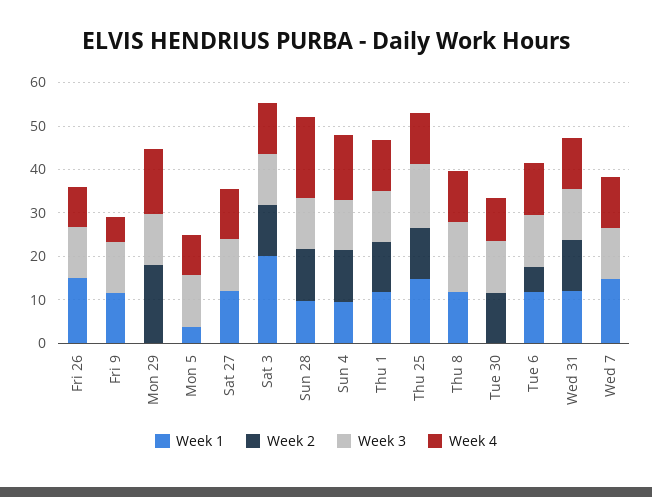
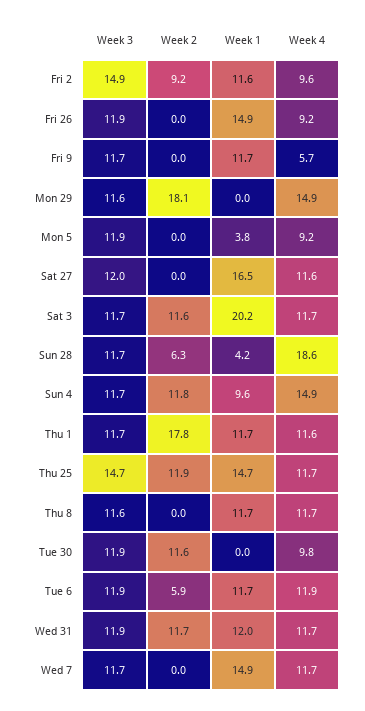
  {
    "Week 1": {
      "Fri 26": 14.9,
      "Fri 9": 11.7,
      "Mon 29": 0,
      "Mon 5": 3.8,
-     "Sat 27": 12,
+     "Sat 27": 16.5,
      "Sat 3": 20.2,
-     "Sun 28": 10,
+     "Sun 28": 4.2,
      "Sun 4": 9.6,
      "Thu 1": 11.7,
      "Thu 25": 14.7,
      "Thu 8": 11.7,
      "Tue 30": 0,
      "Tue 6": 11.7,
      "Wed 31": 12,
-     "Wed 7": 14.9
+     "Wed 7": 14.9,
+     "Fri 2": 11.6
    },
    "Week 2": {
      "Fri 26": 0,
      "Fri 9": 0,
      "Mon 29": 18.1,
      "Mon 5": 0,
      "Sat 27": 0,
      "Sat 3": 11.6,
-     "Sun 28": 12,
+     "Sun 28": 6.3,
      "Sun 4": 11.8,
-     "Thu 1": 12,
+     "Thu 1": 17.8,
      "Thu 25": 11.9,
      "Thu 8": 0,
      "Tue 30": 11.6,
      "Tue 6": 5.9,
      "Wed 31": 11.7,
-     "Wed 7": 0
+     "Wed 7": 0,
+     "Fri 2": 9.2
    },
    "Week 3": {
      "Fri 26": 11.9,
      "Fri 9": 11.7,
      "Mon 29": 11.6,
      "Mon 5": 11.9,
      "Sat 27": 12,
      "Sat 3": 11.7,
      "Sun 28": 11.7,
      "Sun 4": 11.7,
      "Thu 1": 11.7,
      "Thu 25": 14.7,
-     "Thu 8": 16,
+     "Thu 8": 11.6,
      "Tue 30": 11.9,
      "Tue 6": 11.9,
      "Wed 31": 11.9,
-     "Wed 7": 11.7
+     "Wed 7": 11.7,
+     "Fri 2": 14.9
    },
    "Week 4": {
      "Fri 26": 9.2,
      "Fri 9": 5.7,
      "Mon 29": 14.9,
      "Mon 5": 9.2,
      "Sat 27": 11.6,
      "Sat 3": 11.7,
      "Sun 28": 18.6,
      "Sun 4": 14.9,
      "Thu 1": 11.6,
      "Thu 25": 11.7,
      "Thu 8": 11.7,
      "Tue 30": 9.8,
      "Tue 6": 11.9,
      "Wed 31": 11.7,
-     "Wed 7": 11.7
+     "Wed 7": 11.7,
+     "Fri 2": 9.6
    }
  }

